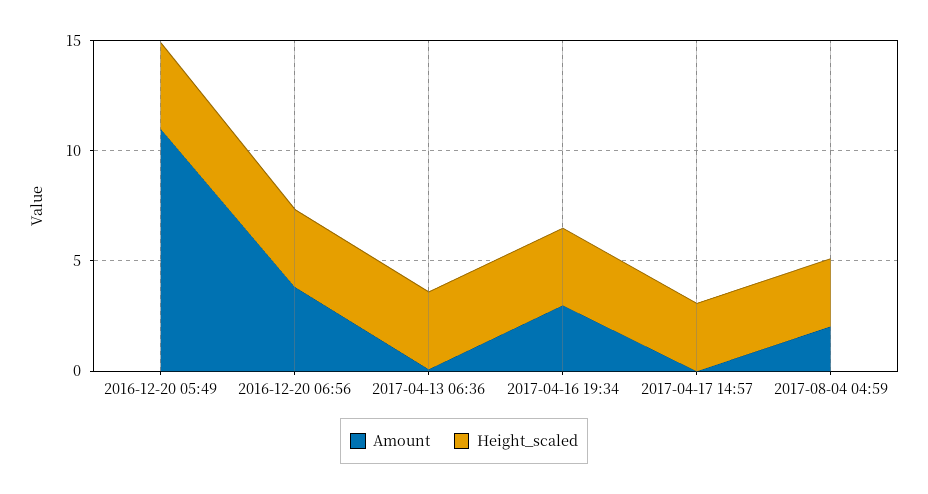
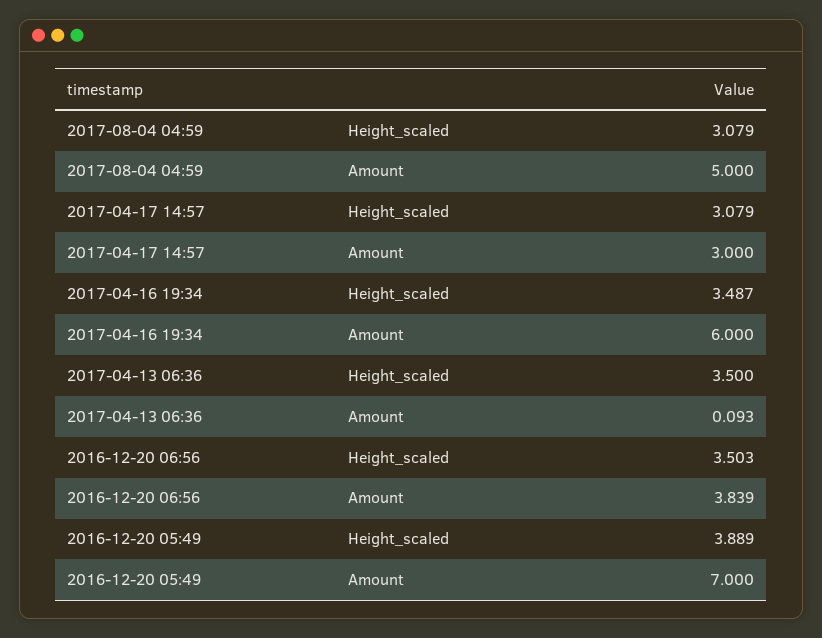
  {
    "Amount": {
-     "2016-12-20 05:49": 11,
+     "2016-12-20 05:49": 7,
      "2016-12-20 06:56": 3.839,
      "2017-04-13 06:36": 0.093,
-     "2017-04-16 19:34": 3,
+     "2017-04-16 19:34": 6,
-     "2017-04-17 14:57": 0,
+     "2017-04-17 14:57": 3,
-     "2017-08-04 04:59": 2
+     "2017-08-04 04:59": 5
    },
    "Height_scaled": {
      "2016-12-20 05:49": 3.889,
      "2016-12-20 06:56": 3.503,
      "2017-04-13 06:36": 3.5,
      "2017-04-16 19:34": 3.487,
      "2017-04-17 14:57": 3.079,
      "2017-08-04 04:59": 3.079
    }
  }

